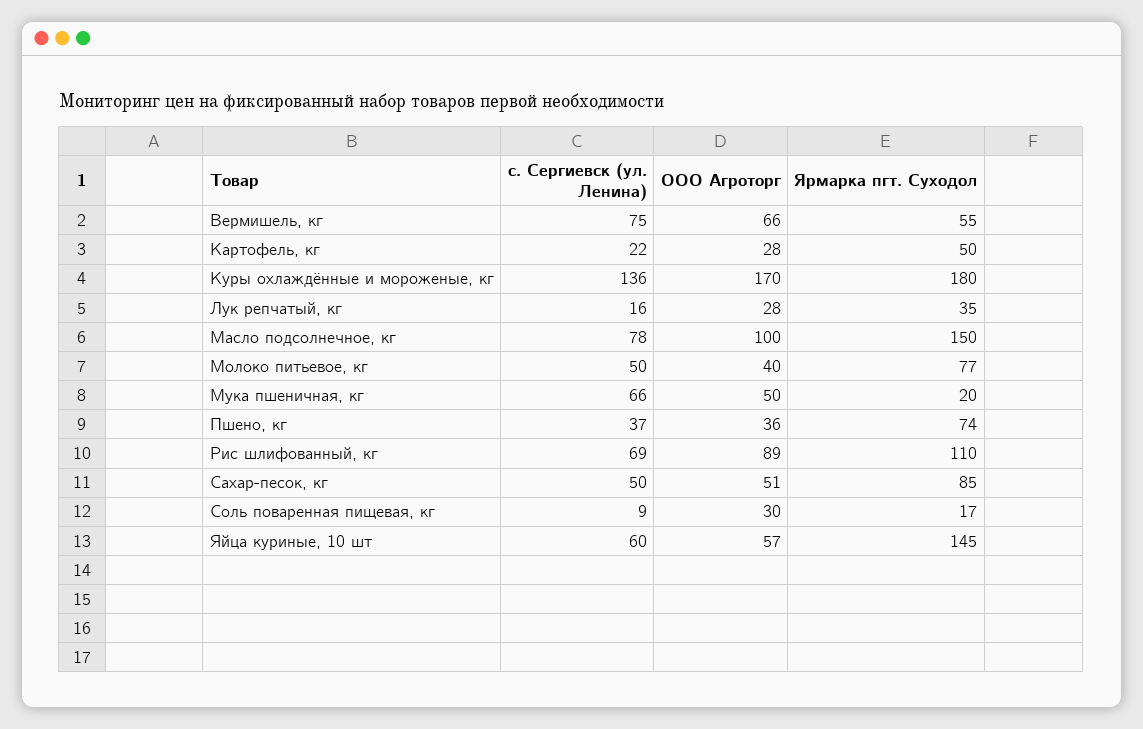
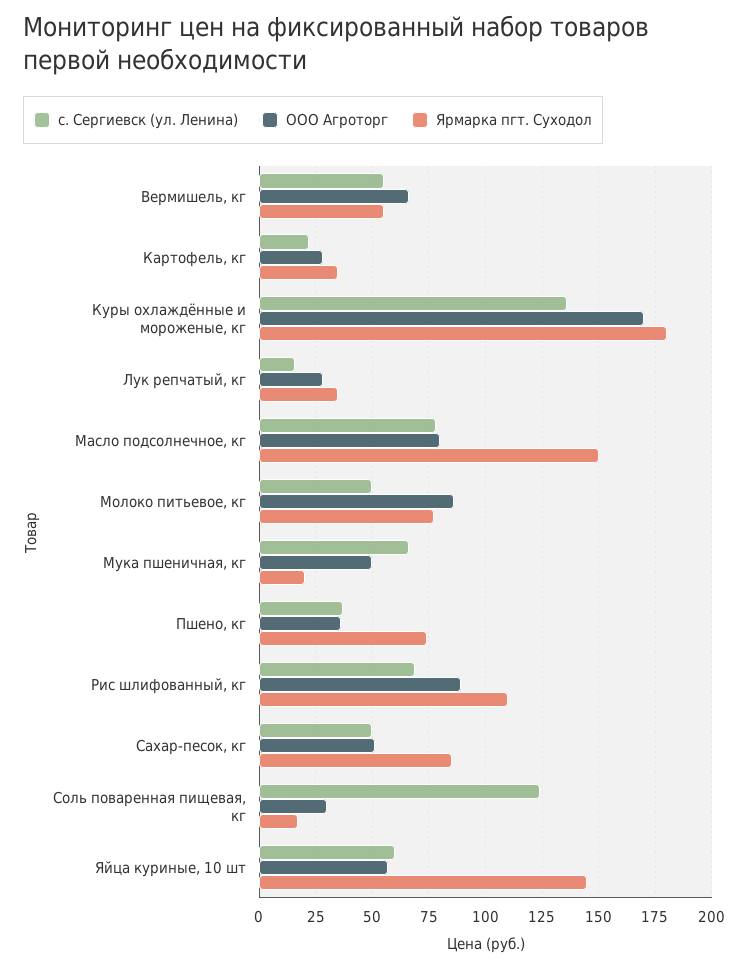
  {
    "с. Сергиевск (ул. Ленина)": {
-     "Вермишель, кг": 75,
+     "Вермишель, кг": 55,
      "Картофель, кг": 22,
      "Куры охлаждённые и мороженые, кг": 136,
      "Лук репчатый, кг": 16,
      "Масло подсолнечное, кг": 78,
      "Молоко питьевое, кг": 50,
      "Мука пшеничная, кг": 66,
      "Пшено, кг": 37,
      "Рис шлифованный, кг": 69,
      "Сахар-песок, кг": 50,
-     "Соль поваренная пищевая, кг": 9,
+     "Соль поваренная пищевая, кг": 125,
      "Яйца куриные, 10 шт": 60
    },
    "ООО Агроторг": {
      "Вермишель, кг": 66,
      "Картофель, кг": 28,
      "Куры охлаждённые и мороженые, кг": 170,
      "Лук репчатый, кг": 28,
-     "Масло подсолнечное, кг": 100,
+     "Масло подсолнечное, кг": 80,
-     "Молоко питьевое, кг": 40,
+     "Молоко питьевое, кг": 85,
      "Мука пшеничная, кг": 50,
      "Пшено, кг": 36,
      "Рис шлифованный, кг": 89,
      "Сахар-песок, кг": 51,
      "Соль поваренная пищевая, кг": 30,
      "Яйца куриные, 10 шт": 57
    },
    "Ярмарка пгт. Суходол": {
      "Вермишель, кг": 55,
-     "Картофель, кг": 50,
+     "Картофель, кг": 35,
      "Куры охлаждённые и мороженые, кг": 180,
      "Лук репчатый, кг": 35,
      "Масло подсолнечное, кг": 150,
      "Молоко питьевое, кг": 77,
      "Мука пшеничная, кг": 20,
      "Пшено, кг": 74,
      "Рис шлифованный, кг": 110,
      "Сахар-песок, кг": 85,
      "Соль поваренная пищевая, кг": 17,
      "Яйца куриные, 10 шт": 145
    }
  }

